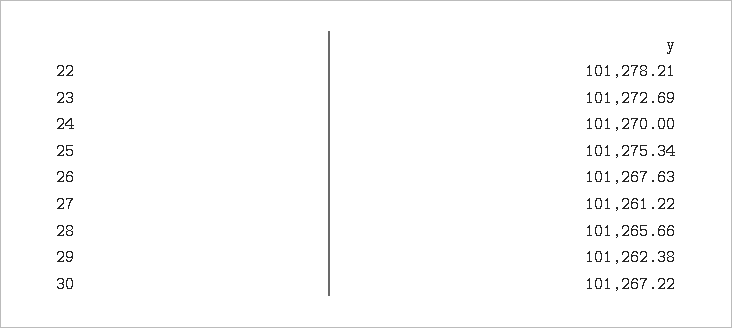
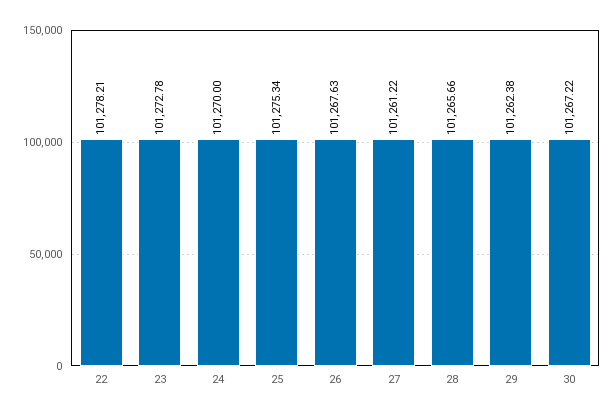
  {
    "22": 101278.21,
-   "23": 101272.69,
+   "23": 101272.78,
    "24": 101270,
    "25": 101275.34,
    "26": 101267.63,
    "27": 101261.22,
    "28": 101265.66,
    "29": 101262.38,
    "30": 101267.22
  }

